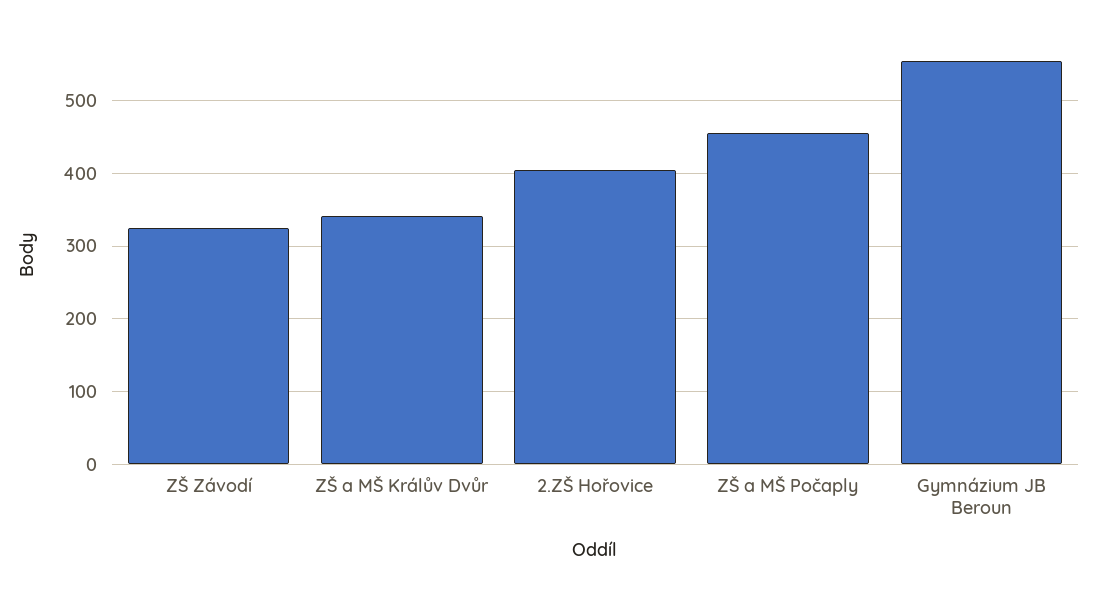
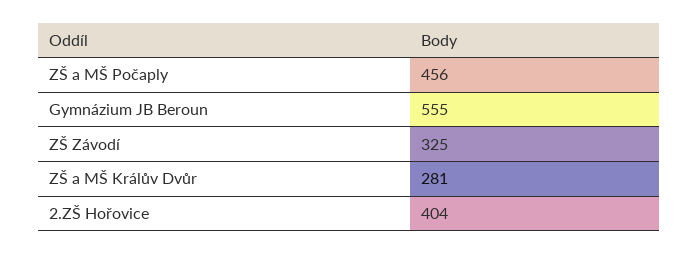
  {
    "ZŠ Závodí": 325,
-   "ZŠ a MŠ Králův Dvůr": 340,
+   "ZŠ a MŠ Králův Dvůr": 281,
    "2.ZŠ Hořovice": 404,
    "ZŠ a MŠ Počaply": 456,
    "Gymnázium JB Beroun": 555
  }

